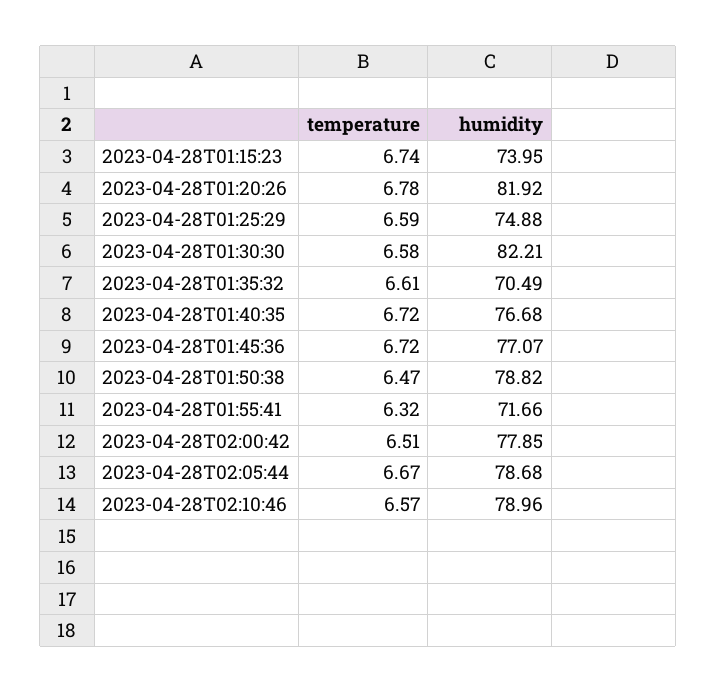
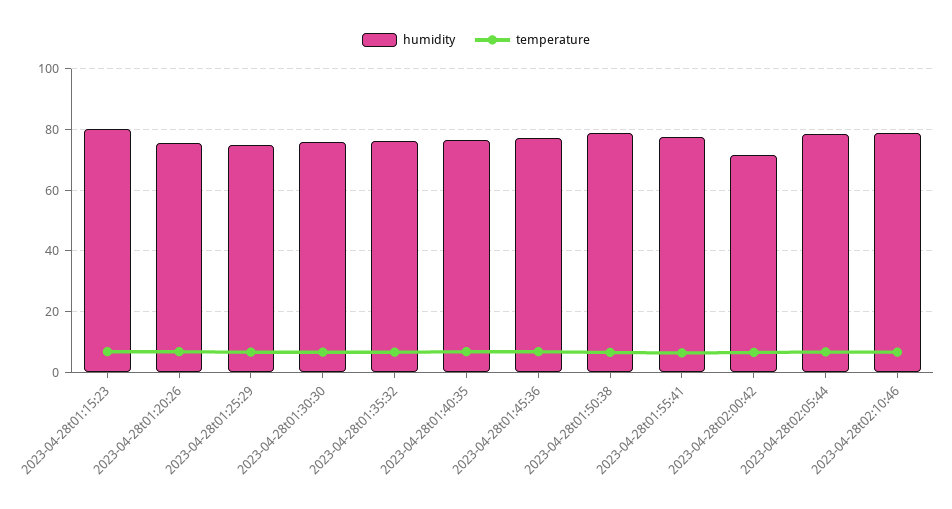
  {
    "temperature": {
      "2023-04-28T01:15:23": 6.74,
      "2023-04-28T01:20:26": 6.78,
      "2023-04-28T01:25:29": 6.59,
      "2023-04-28T01:30:30": 6.58,
      "2023-04-28T01:35:32": 6.61,
      "2023-04-28T01:40:35": 6.72,
      "2023-04-28T01:45:36": 6.72,
      "2023-04-28T01:50:38": 6.47,
      "2023-04-28T01:55:41": 6.32,
      "2023-04-28T02:00:42": 6.51,
      "2023-04-28T02:05:44": 6.67,
      "2023-04-28T02:10:46": 6.57
    },
    "humidity": {
-     "2023-04-28T01:15:23": 73.95,
+     "2023-04-28T01:15:23": 80,
-     "2023-04-28T01:20:26": 81.92,
+     "2023-04-28T01:20:26": 76,
      "2023-04-28T01:25:29": 74.88,
-     "2023-04-28T01:30:30": 82.21,
+     "2023-04-28T01:30:30": 76,
-     "2023-04-28T01:35:32": 70.49,
+     "2023-04-28T01:35:32": 76,
      "2023-04-28T01:40:35": 76.68,
      "2023-04-28T01:45:36": 77.07,
      "2023-04-28T01:50:38": 78.82,
-     "2023-04-28T01:55:41": 71.66,
+     "2023-04-28T01:55:41": 78,
-     "2023-04-28T02:00:42": 77.85,
+     "2023-04-28T02:00:42": 72,
      "2023-04-28T02:05:44": 78.68,
      "2023-04-28T02:10:46": 78.96
    }
  }

